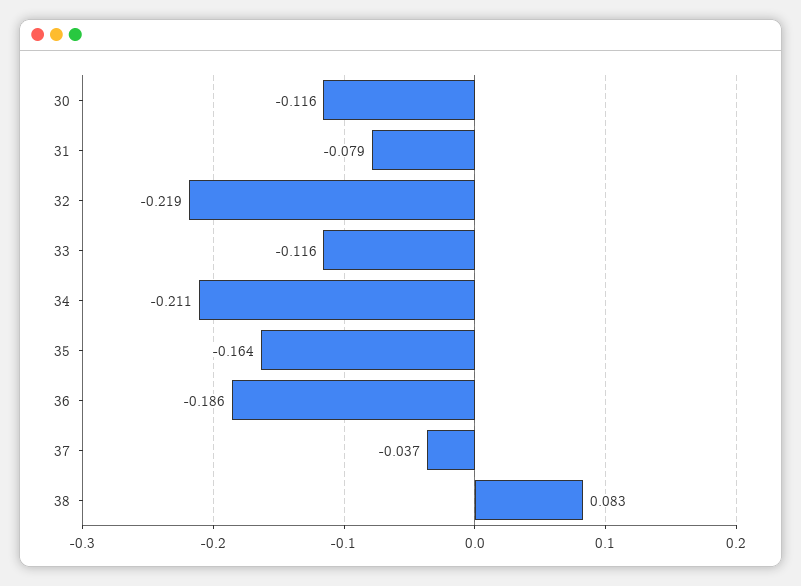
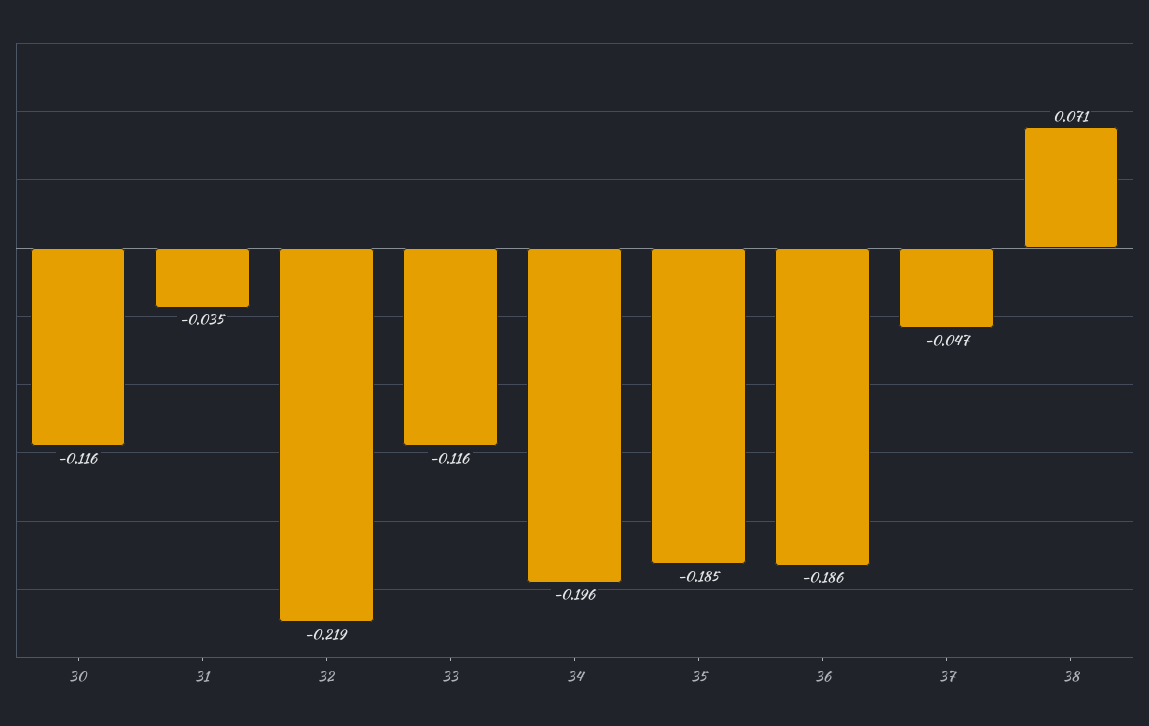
  {
    "30": -0.116,
-   "31": -0.079,
+   "31": -0.035,
    "32": -0.219,
    "33": -0.116,
-   "34": -0.211,
+   "34": -0.196,
-   "35": -0.164,
+   "35": -0.185,
    "36": -0.186,
-   "37": -0.037,
+   "37": -0.047,
-   "38": 0.083
+   "38": 0.071
  }

